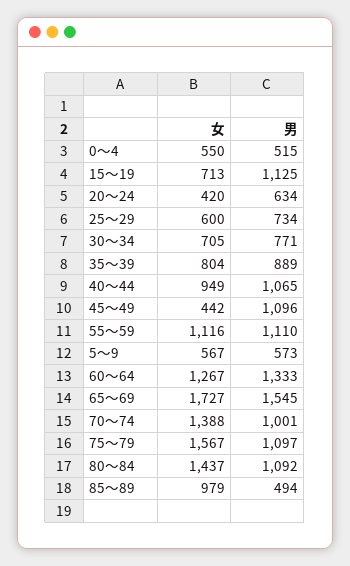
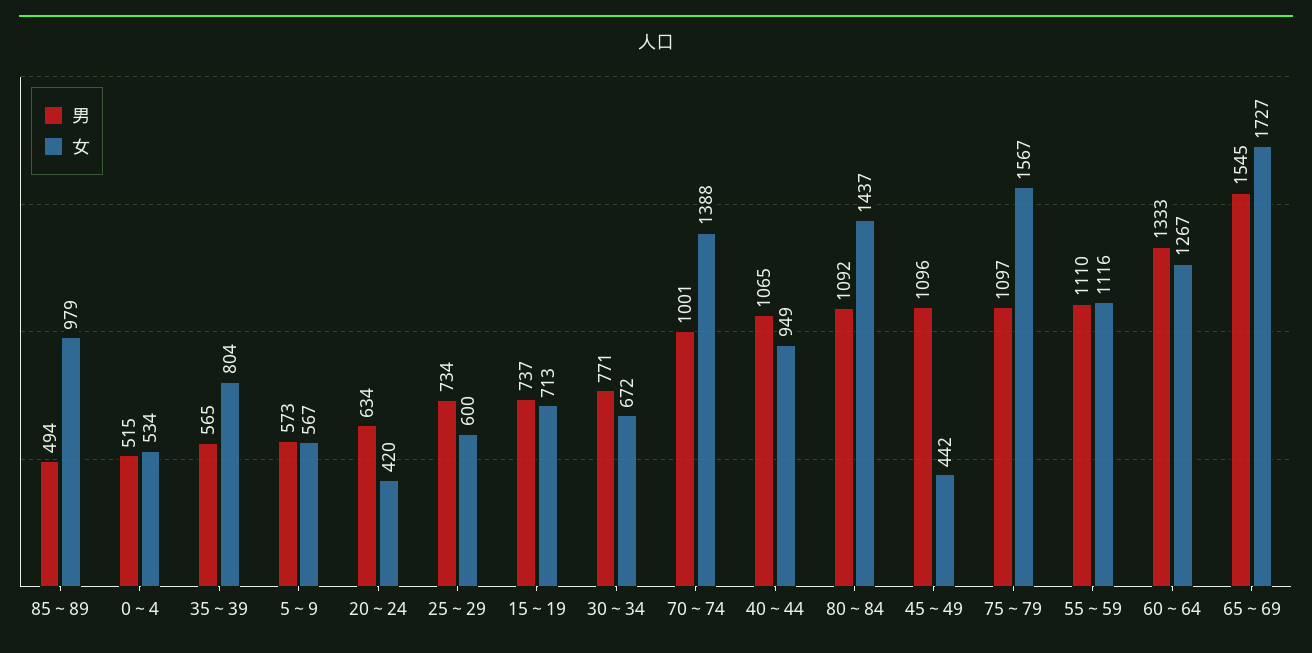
  {
    "女": {
-     "0～4": 550,
+     "0～4": 534,
      "15～19": 713,
      "20～24": 420,
      "25～29": 600,
-     "30～34": 705,
+     "30～34": 672,
      "35～39": 804,
      "40～44": 949,
      "45～49": 442,
      "55～59": 1116,
      "5～9": 567,
      "60～64": 1267,
      "65～69": 1727,
      "70～74": 1388,
      "75～79": 1567,
      "80～84": 1437,
      "85～89": 979
    },
    "男": {
      "0～4": 515,
-     "15～19": 1125,
+     "15～19": 737,
      "20～24": 634,
      "25～29": 734,
      "30～34": 771,
-     "35～39": 889,
+     "35～39": 565,
      "40～44": 1065,
      "45～49": 1096,
      "55～59": 1110,
      "5～9": 573,
      "60～64": 1333,
      "65～69": 1545,
      "70～74": 1001,
      "75～79": 1097,
      "80～84": 1092,
      "85～89": 494
    }
  }

